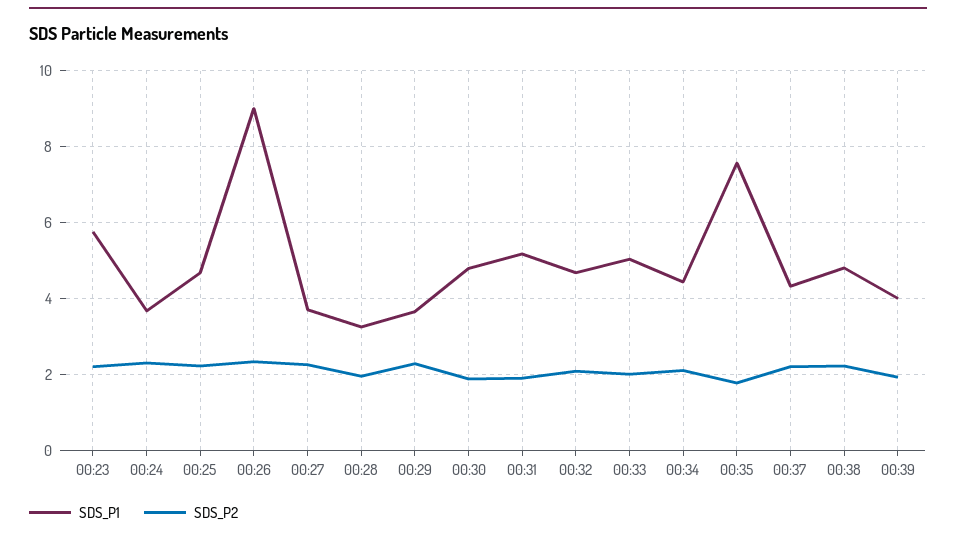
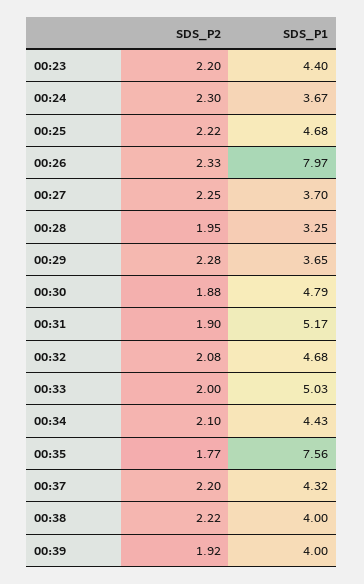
  {
    "SDS_P1": {
-     "00:23": 5.8,
+     "00:23": 4.4,
      "00:24": 3.67,
      "00:25": 4.68,
-     "00:26": 9,
+     "00:26": 7.97,
      "00:27": 3.7,
      "00:28": 3.25,
      "00:29": 3.65,
      "00:30": 4.79,
      "00:31": 5.17,
      "00:32": 4.68,
      "00:33": 5.03,
      "00:34": 4.43,
      "00:35": 7.56,
      "00:37": 4.32,
-     "00:38": 4.8,
+     "00:38": 4,
      "00:39": 4
    },
    "SDS_P2": {
      "00:23": 2.2,
      "00:24": 2.3,
      "00:25": 2.22,
      "00:26": 2.33,
      "00:27": 2.25,
      "00:28": 1.95,
      "00:29": 2.28,
      "00:30": 1.88,
      "00:31": 1.9,
      "00:32": 2.08,
      "00:33": 2,
      "00:34": 2.1,
      "00:35": 1.77,
      "00:37": 2.2,
      "00:38": 2.22,
      "00:39": 1.92
    }
  }

